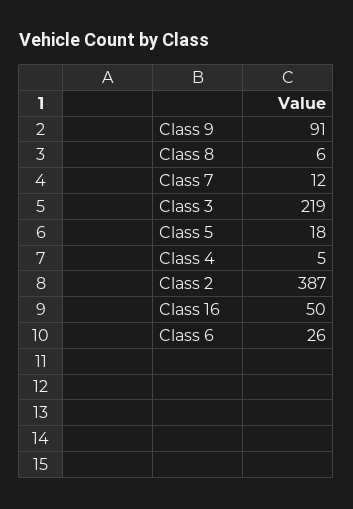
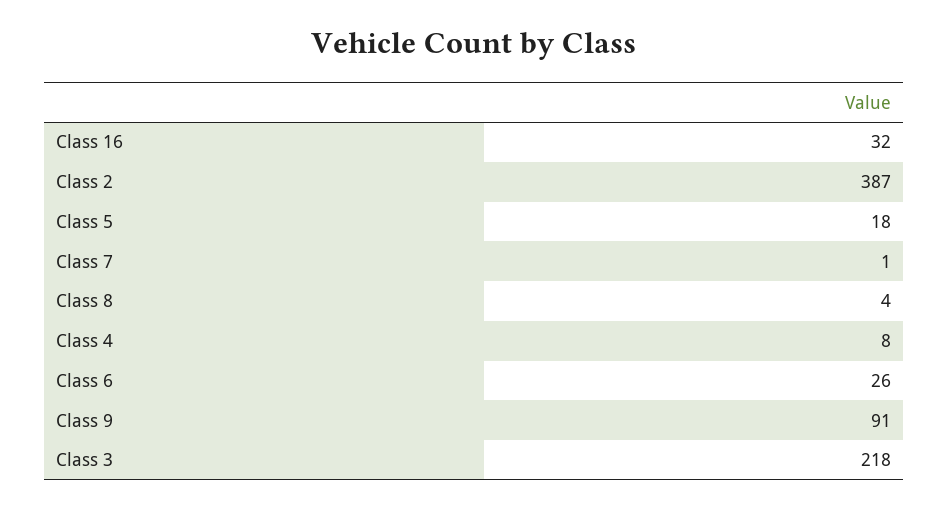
  {
    "Class 9": 91,
-   "Class 8": 6,
+   "Class 8": 4,
-   "Class 7": 12,
+   "Class 7": 1,
-   "Class 3": 219,
+   "Class 3": 218,
    "Class 5": 18,
-   "Class 4": 5,
+   "Class 4": 8,
    "Class 2": 387,
-   "Class 16": 50,
+   "Class 16": 32,
    "Class 6": 26
  }

